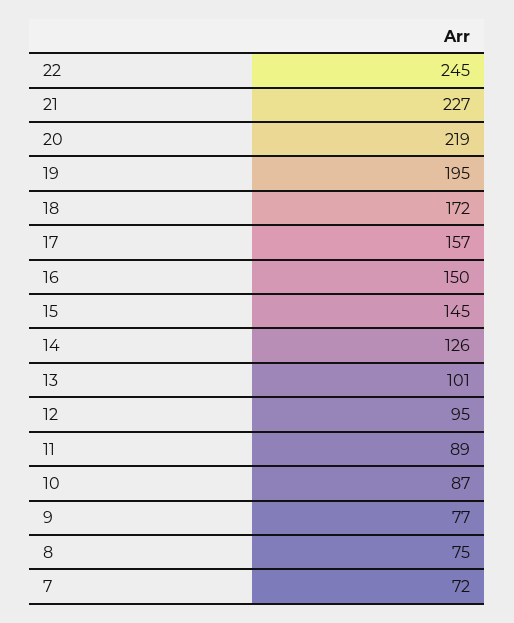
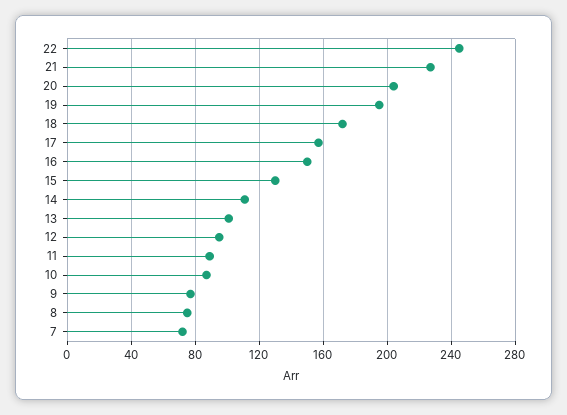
  {
    "22": 245,
    "21": 227,
-   "20": 219,
+   "20": 205,
    "19": 195,
    "18": 172,
    "17": 157,
    "16": 150,
-   "15": 145,
+   "15": 130,
-   "14": 126,
+   "14": 110,
    "13": 101,
    "12": 95,
    "11": 89,
    "10": 87,
    "9": 77,
    "8": 75,
    "7": 72
  }

